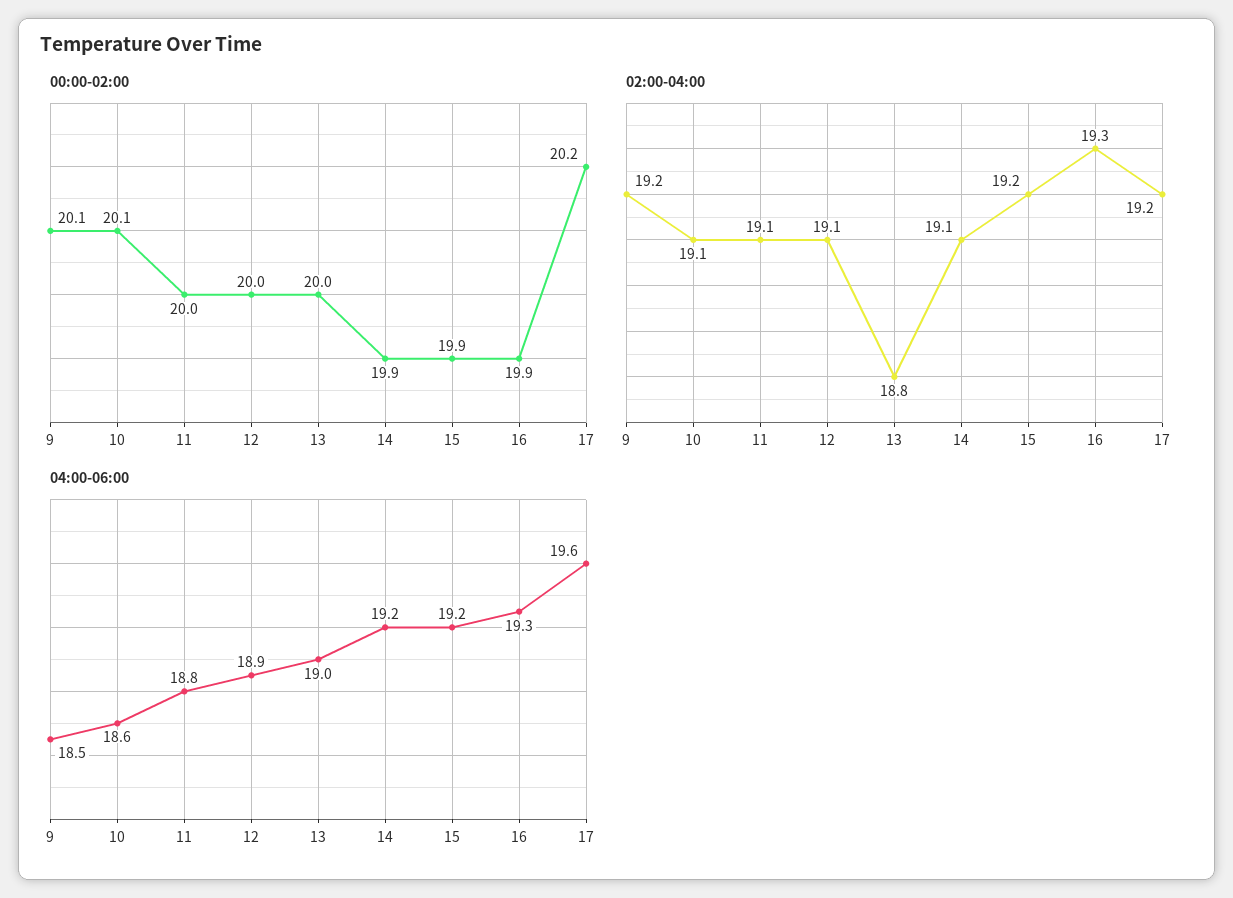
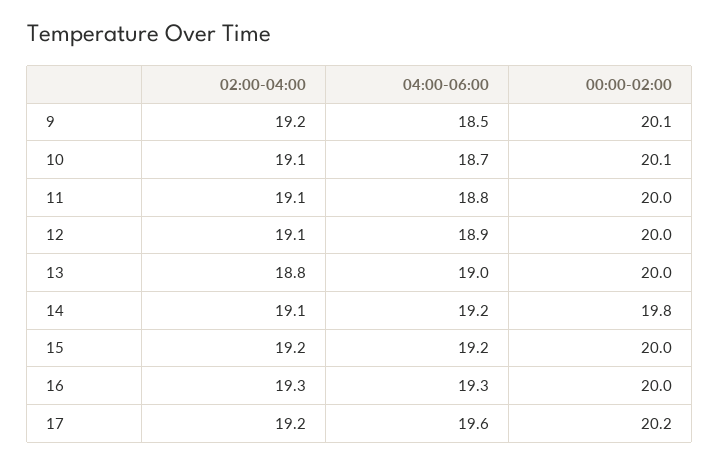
  {
    "00:00-02:00": {
      "9": 20.1,
      "10": 20.1,
      "11": 20,
      "12": 20,
      "13": 20,
-     "14": 19.9,
+     "14": 19.8,
-     "15": 19.9,
+     "15": 20,
-     "16": 19.9,
+     "16": 20,
      "17": 20.2
    },
    "02:00-04:00": {
      "9": 19.2,
      "10": 19.1,
      "11": 19.1,
      "12": 19.1,
      "13": 18.8,
      "14": 19.1,
      "15": 19.2,
      "16": 19.3,
      "17": 19.2
    },
    "04:00-06:00": {
      "9": 18.5,
-     "10": 18.6,
+     "10": 18.7,
      "11": 18.8,
      "12": 18.9,
      "13": 19,
      "14": 19.2,
      "15": 19.2,
      "16": 19.3,
      "17": 19.6
    }
  }

